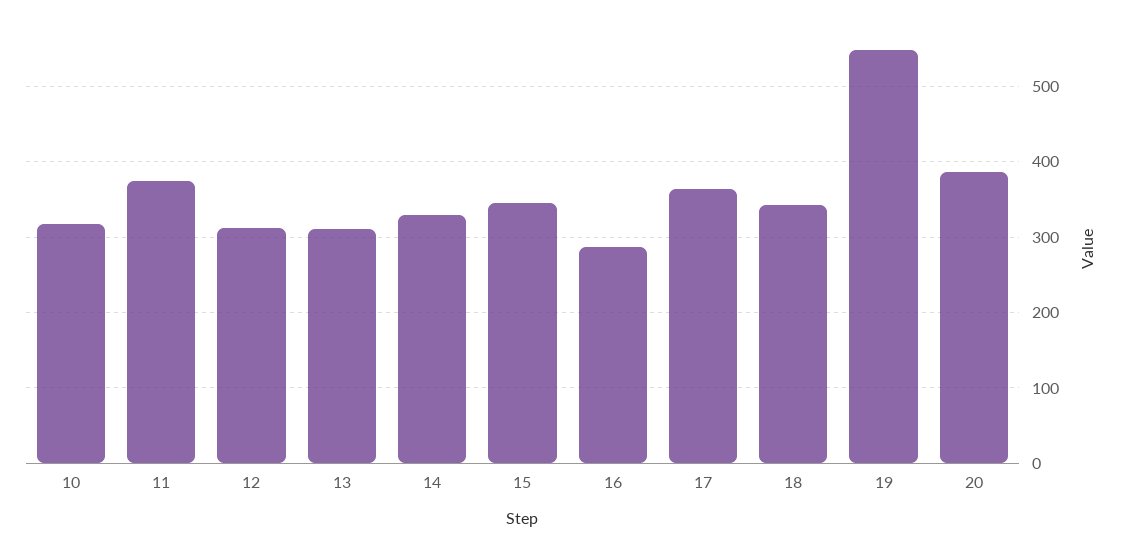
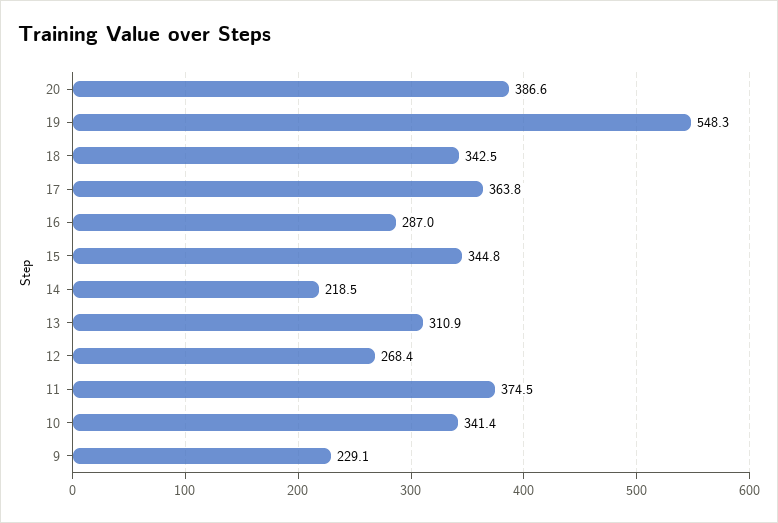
  {
-   "10": 320,
+   "10": 341.4,
    "11": 374.5,
-   "12": 310,
+   "12": 268.4,
    "13": 310.9,
-   "14": 330,
+   "14": 218.5,
    "15": 344.8,
    "16": 287,
    "17": 363.8,
    "18": 342.5,
    "19": 548.3,
-   "20": 386.6
+   "20": 386.6,
+   "9": 229.1
  }

